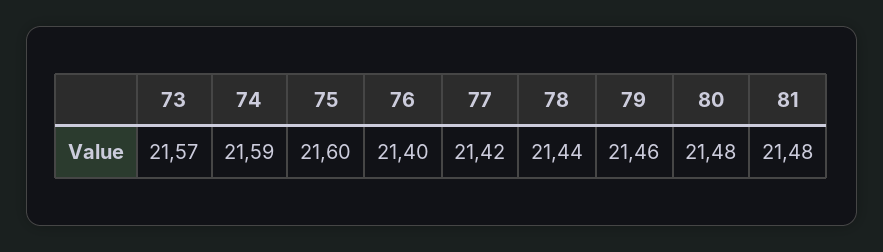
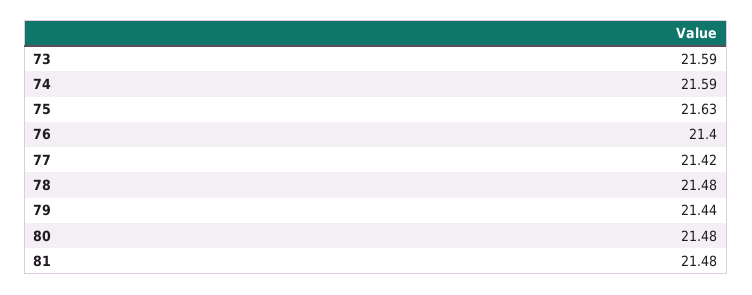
  {
-   "73": 21.57,
+   "73": 21.59,
    "74": 21.59,
-   "75": 21.6,
+   "75": 21.63,
    "76": 21.4,
    "77": 21.42,
-   "78": 21.44,
+   "78": 21.48,
-   "79": 21.46,
+   "79": 21.44,
    "80": 21.48,
    "81": 21.48
  }

